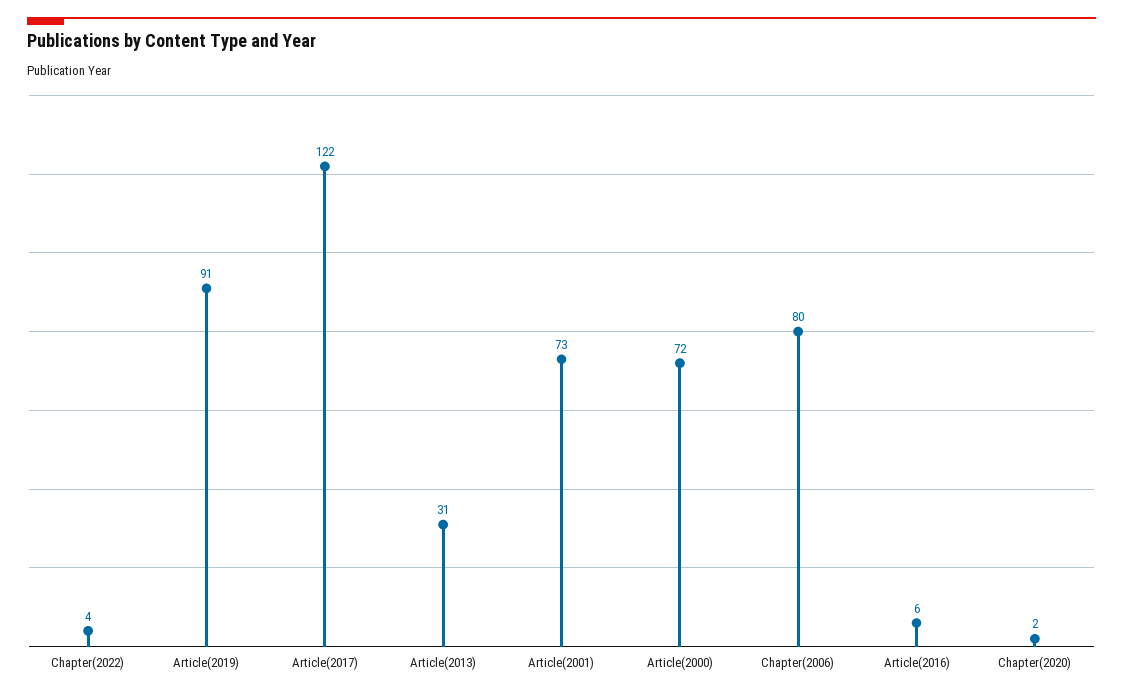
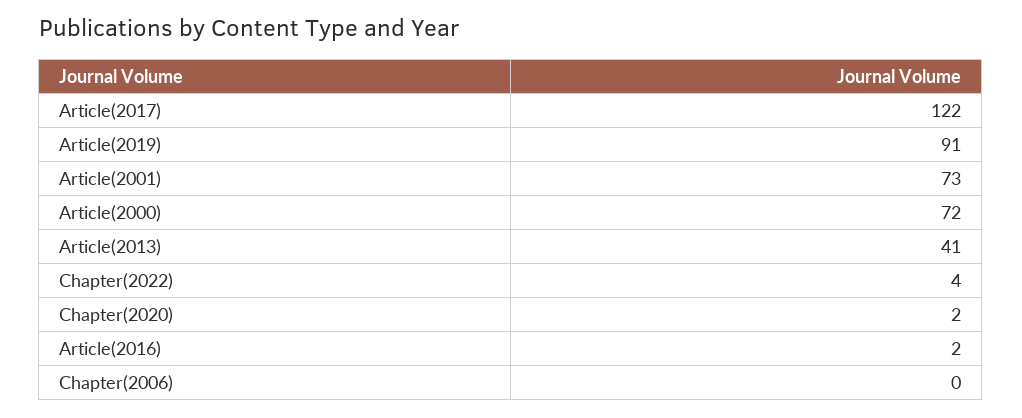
  {
    "Chapter(2022)": 4,
    "Article(2019)": 91,
    "Article(2017)": 122,
-   "Article(2013)": 31,
+   "Article(2013)": 41,
    "Article(2001)": 73,
    "Article(2000)": 72,
-   "Chapter(2006)": 80,
+   "Chapter(2006)": 0,
-   "Article(2016)": 6,
+   "Article(2016)": 2,
    "Chapter(2020)": 2
  }

